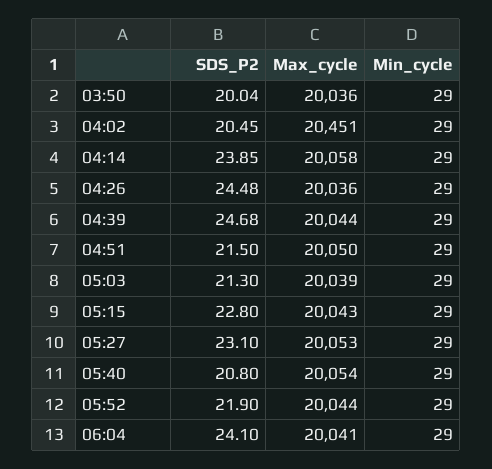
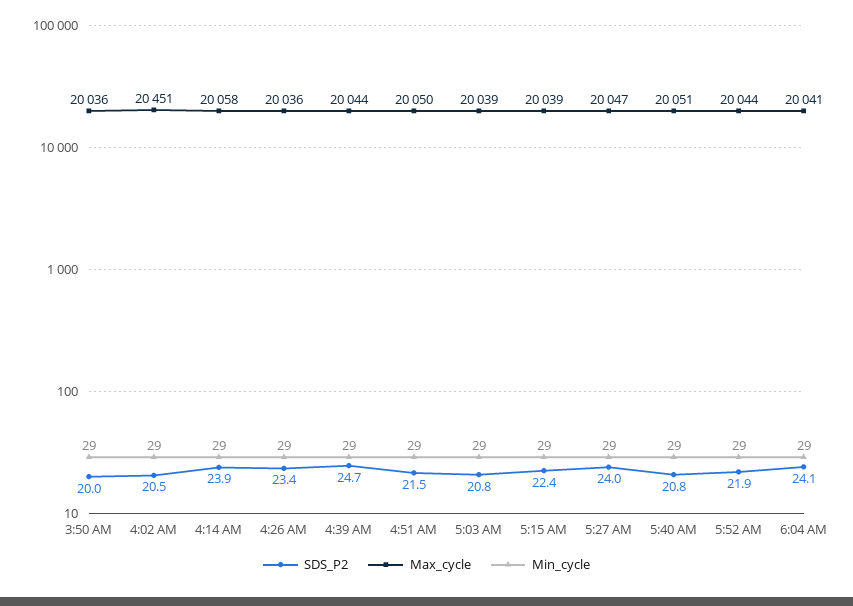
  {
    "SDS_P2": {
      "03:50": 20.04,
      "04:02": 20.45,
      "04:14": 23.85,
-     "04:26": 24.48,
+     "04:26": 23.4,
      "04:39": 24.68,
      "04:51": 21.5,
-     "05:03": 21.3,
+     "05:03": 20.8,
-     "05:15": 22.8,
+     "05:15": 22.4,
-     "05:27": 23.1,
+     "05:27": 24,
      "05:40": 20.8,
      "05:52": 21.9,
      "06:04": 24.1
    },
    "Max_cycle": {
      "03:50": 20036,
      "04:02": 20451,
      "04:14": 20058,
      "04:26": 20036,
      "04:39": 20044,
      "04:51": 20050,
      "05:03": 20039,
-     "05:15": 20043,
+     "05:15": 20039,
-     "05:27": 20053,
+     "05:27": 20047,
-     "05:40": 20054,
+     "05:40": 20051,
      "05:52": 20044,
      "06:04": 20041
    },
    "Min_cycle": {
      "03:50": 29,
      "04:02": 29,
      "04:14": 29,
      "04:26": 29,
      "04:39": 29,
      "04:51": 29,
      "05:03": 29,
      "05:15": 29,
      "05:27": 29,
      "05:40": 29,
      "05:52": 29,
      "06:04": 29
    }
  }

